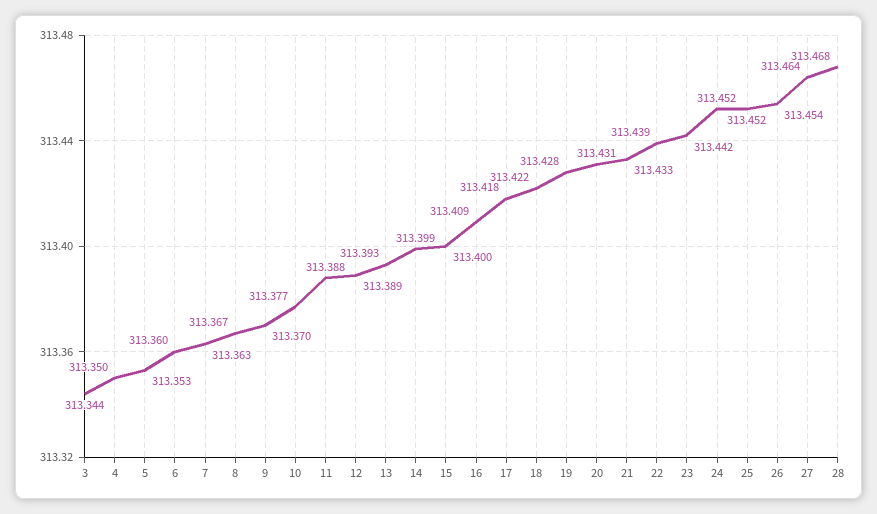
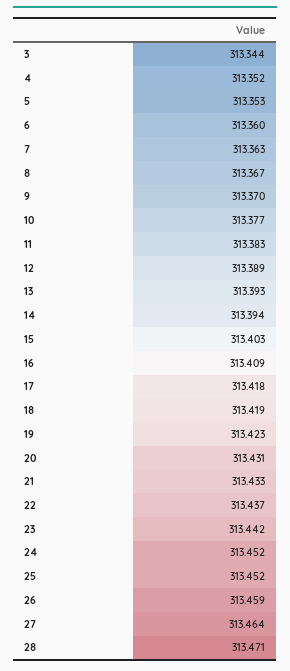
  {
    "3": 313.344,
-   "4": 313.35,
+   "4": 313.352,
    "5": 313.353,
    "6": 313.36,
    "7": 313.363,
    "8": 313.367,
    "9": 313.37,
    "10": 313.377,
-   "11": 313.388,
+   "11": 313.383,
    "12": 313.389,
    "13": 313.393,
-   "14": 313.399,
+   "14": 313.394,
-   "15": 313.4,
+   "15": 313.403,
    "16": 313.409,
    "17": 313.418,
-   "18": 313.422,
+   "18": 313.419,
-   "19": 313.428,
+   "19": 313.423,
    "20": 313.431,
    "21": 313.433,
-   "22": 313.439,
+   "22": 313.437,
    "23": 313.442,
    "24": 313.452,
    "25": 313.452,
-   "26": 313.454,
+   "26": 313.459,
    "27": 313.464,
-   "28": 313.468
+   "28": 313.471
  }

